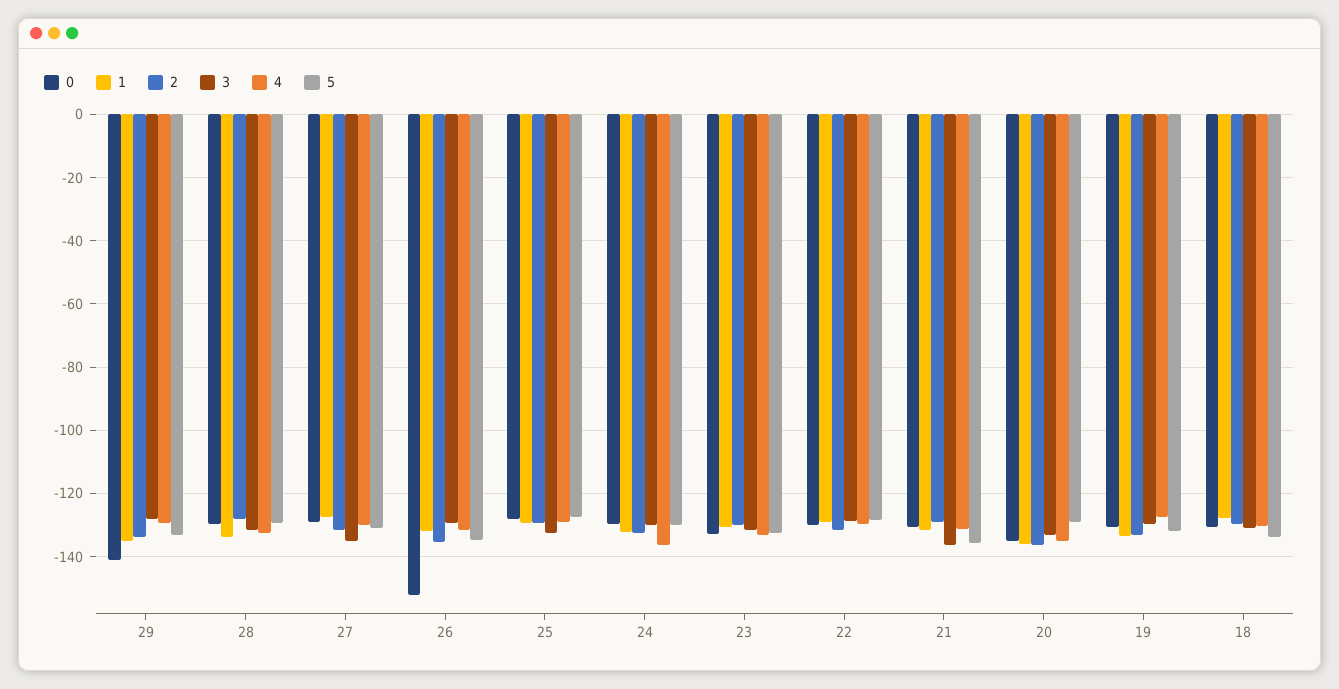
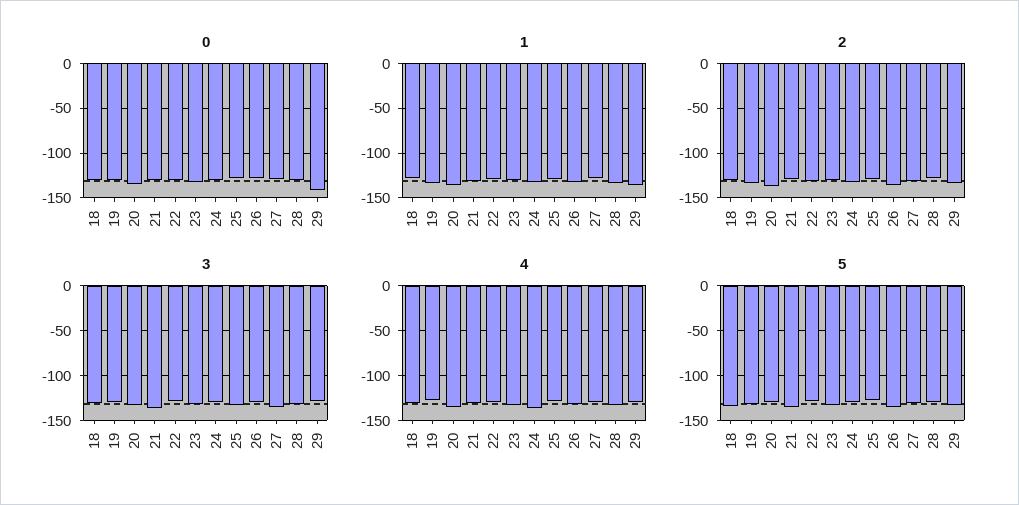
  {
    "0": {
      "29": -142,
      "28": -130,
      "27": -130,
-     "26": -152,
+     "26": -130,
      "25": -128,
      "24": -130,
      "23": -132,
      "22": -130,
      "21": -130,
      "20": -136,
      "19": -130,
      "18": -130
    },
    "1": {
      "29": -136,
      "28": -134,
      "27": -128,
      "26": -132,
      "25": -130,
      "24": -132,
      "23": -130,
      "22": -128,
      "21": -132,
      "20": -136,
      "19": -134,
      "18": -128
    },
    "2": {
      "29": -134,
      "28": -128,
      "27": -132,
      "26": -136,
      "25": -130,
      "24": -132,
      "23": -130,
      "22": -132,
      "21": -128,
      "20": -136,
      "19": -134,
      "18": -130
    },
    "3": {
      "29": -128,
      "28": -132,
      "27": -136,
      "26": -130,
      "25": -132,
      "24": -130,
      "23": -132,
      "22": -128,
      "21": -136,
      "20": -134,
      "19": -130,
      "18": -132
    },
    "4": {
      "29": -130,
      "28": -132,
      "27": -130,
      "26": -132,
      "25": -128,
      "24": -136,
      "23": -134,
      "22": -130,
      "21": -132,
      "20": -134,
      "19": -128,
      "18": -130
    },
    "5": {
      "29": -134,
      "28": -130,
      "27": -130,
      "26": -134,
      "25": -128,
      "24": -130,
      "23": -132,
      "22": -128,
      "21": -136,
      "20": -130,
      "19": -132,
      "18": -134
    }
  }

